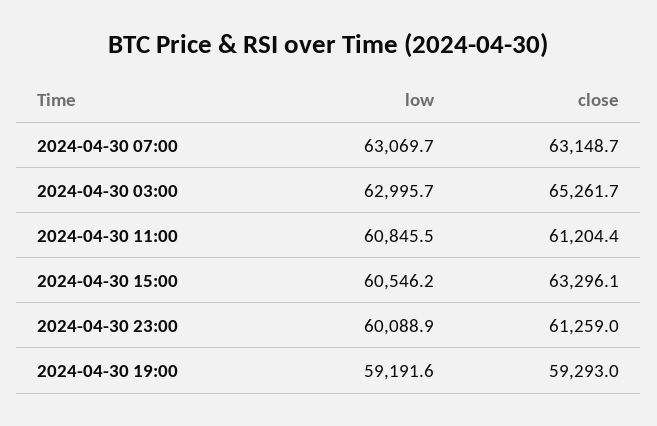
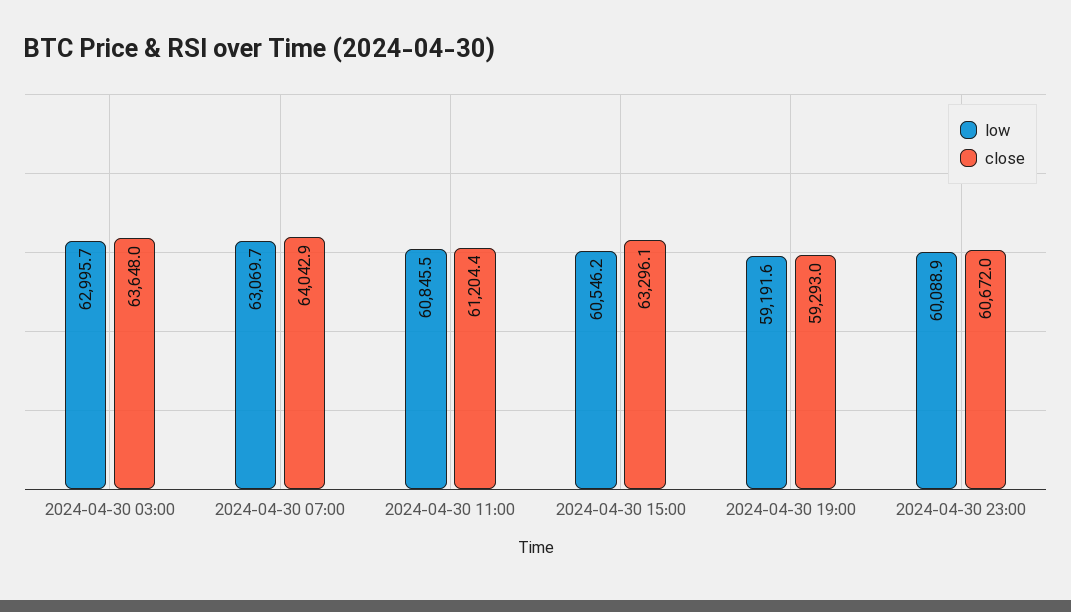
  {
    "low": {
      "2024-04-30 07:00": 63069.7,
      "2024-04-30 03:00": 62995.7,
      "2024-04-30 11:00": 60845.5,
      "2024-04-30 15:00": 60546.2,
      "2024-04-30 23:00": 60088.9,
      "2024-04-30 19:00": 59191.6
    },
    "close": {
-     "2024-04-30 07:00": 63148.7,
+     "2024-04-30 07:00": 64042.9,
-     "2024-04-30 03:00": 65261.7,
+     "2024-04-30 03:00": 63648,
      "2024-04-30 11:00": 61204.4,
      "2024-04-30 15:00": 63296.1,
-     "2024-04-30 23:00": 61259,
+     "2024-04-30 23:00": 60672,
      "2024-04-30 19:00": 59293
    }
  }

